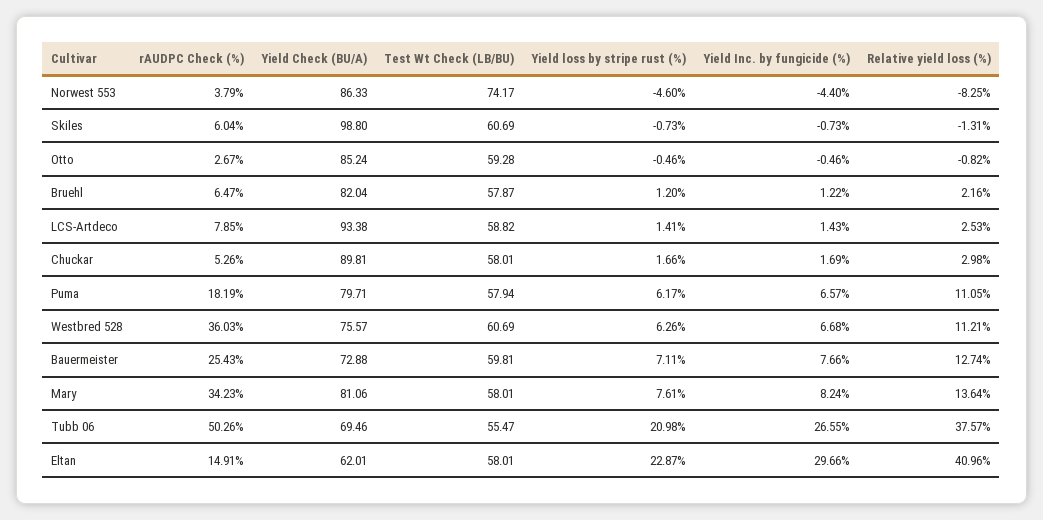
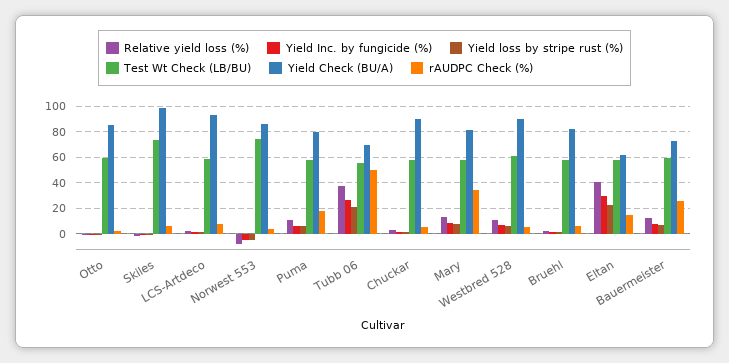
  {
    "rAUDPC Check (%)": {
      "Norwest 553": 3.79,
      "Skiles": 6.04,
      "Otto": 2.67,
      "Bruehl": 6.47,
      "LCS-Artdeco": 7.85,
      "Chuckar": 5.26,
      "Puma": 18.19,
-     "Westbred 528": 36.03,
+     "Westbred 528": 5,
      "Bauermeister": 25.43,
      "Mary": 34.23,
      "Tubb 06": 50.26,
      "Eltan": 14.91
    },
    "Yield Check (BU/A)": {
      "Norwest 553": 86.33,
      "Skiles": 98.8,
      "Otto": 85.24,
      "Bruehl": 82.04,
      "LCS-Artdeco": 93.38,
      "Chuckar": 89.81,
      "Puma": 79.71,
-     "Westbred 528": 75.57,
+     "Westbred 528": 90,
      "Bauermeister": 72.88,
      "Mary": 81.06,
      "Tubb 06": 69.46,
      "Eltan": 62.01
    },
    "Test Wt Check (LB/BU)": {
      "Norwest 553": 74.17,
-     "Skiles": 60.69,
+     "Skiles": 75,
      "Otto": 59.28,
      "Bruehl": 57.87,
      "LCS-Artdeco": 58.82,
      "Chuckar": 58.01,
      "Puma": 57.94,
      "Westbred 528": 60.69,
      "Bauermeister": 59.81,
      "Mary": 58.01,
      "Tubb 06": 55.47,
      "Eltan": 58.01
    },
    "Yield loss by stripe rust (%)": {
      "Norwest 553": -4.6,
      "Skiles": -0.73,
      "Otto": -0.46,
      "Bruehl": 1.2,
      "LCS-Artdeco": 1.41,
      "Chuckar": 1.66,
      "Puma": 6.17,
      "Westbred 528": 6.26,
      "Bauermeister": 7.11,
      "Mary": 7.61,
      "Tubb 06": 20.98,
      "Eltan": 22.87
    },
    "Yield Inc. by fungicide (%)": {
      "Norwest 553": -4.4,
      "Skiles": -0.73,
      "Otto": -0.46,
      "Bruehl": 1.22,
      "LCS-Artdeco": 1.43,
      "Chuckar": 1.69,
      "Puma": 6.57,
      "Westbred 528": 6.68,
      "Bauermeister": 7.66,
      "Mary": 8.24,
      "Tubb 06": 26.55,
      "Eltan": 29.66
    },
    "Relative yield loss (%)": {
      "Norwest 553": -8.25,
      "Skiles": -1.31,
      "Otto": -0.82,
      "Bruehl": 2.16,
      "LCS-Artdeco": 2.53,
      "Chuckar": 2.98,
      "Puma": 11.05,
      "Westbred 528": 11.21,
      "Bauermeister": 12.74,
      "Mary": 13.64,
      "Tubb 06": 37.57,
      "Eltan": 40.96
    }
  }

